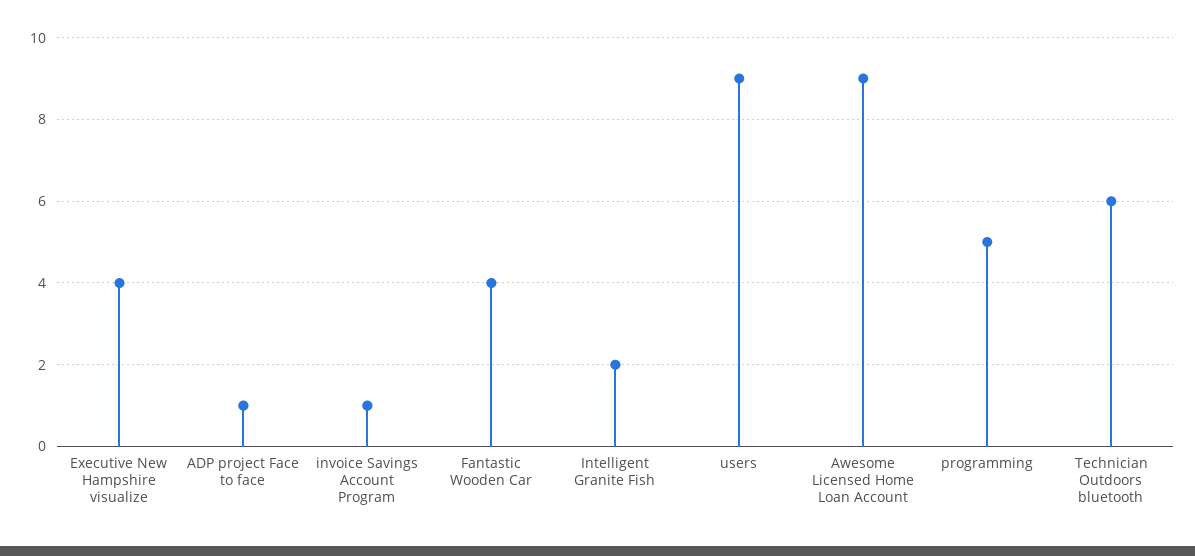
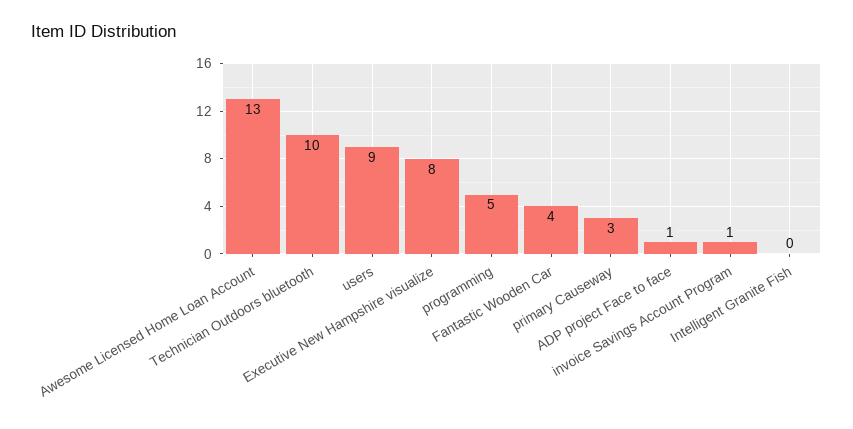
  {
-   "Executive New Hampshire visualize": 4,
+   "Executive New Hampshire visualize": 8,
    "ADP project Face to face": 1,
    "invoice Savings Account Program": 1,
    "Fantastic Wooden Car": 4,
-   "Intelligent Granite Fish": 2,
+   "Intelligent Granite Fish": 0,
    "users": 9,
-   "Awesome Licensed Home Loan Account": 9,
+   "Awesome Licensed Home Loan Account": 13,
    "programming": 5,
-   "Technician Outdoors bluetooth": 6
+   "Technician Outdoors bluetooth": 10,
+   "primary Causeway": 3
  }

